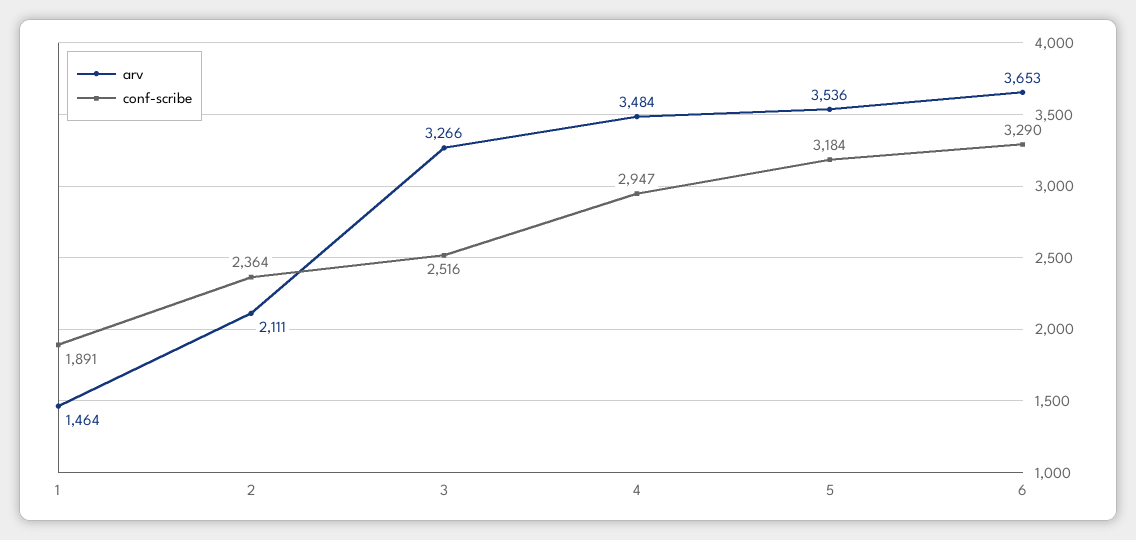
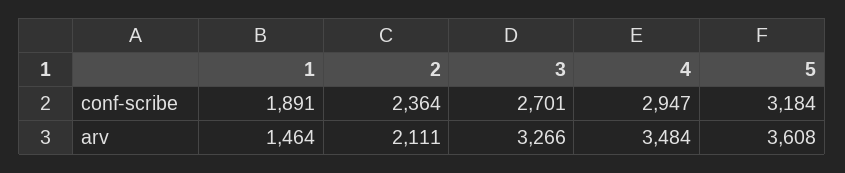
  {
    "arv": {
      "1": 1464,
      "2": 2111,
      "3": 3266,
      "4": 3484,
-     "5": 3536,
+     "5": 3608
-     "6": 3653
    },
    "conf-scribe": {
      "1": 1891,
      "2": 2364,
-     "3": 2516,
+     "3": 2701,
      "4": 2947,
-     "5": 3184,
+     "5": 3184
-     "6": 3290
    }
  }

